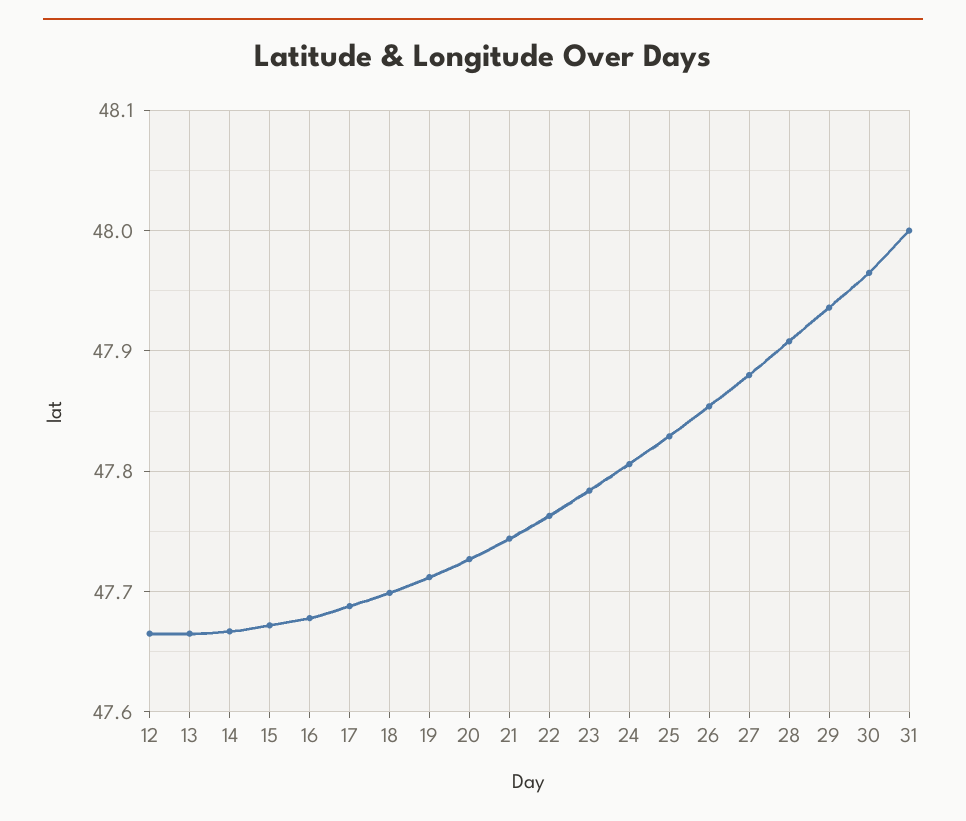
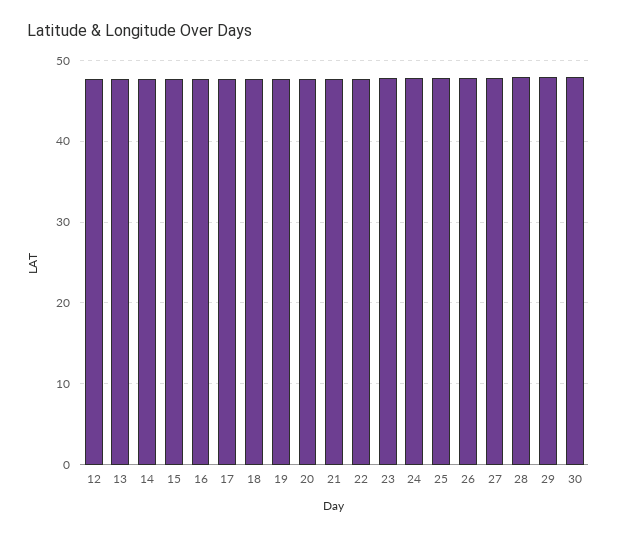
  {
    "12": 47.67,
    "13": 47.67,
    "14": 47.67,
    "15": 47.67,
    "16": 47.68,
    "17": 47.69,
    "18": 47.7,
    "19": 47.71,
    "20": 47.73,
    "21": 47.74,
    "22": 47.76,
    "23": 47.78,
    "24": 47.81,
    "25": 47.83,
    "26": 47.85,
    "27": 47.88,
    "28": 47.91,
    "29": 47.94,
-   "30": 47.97,
+   "30": 47.97
-   "31": 48
  }

